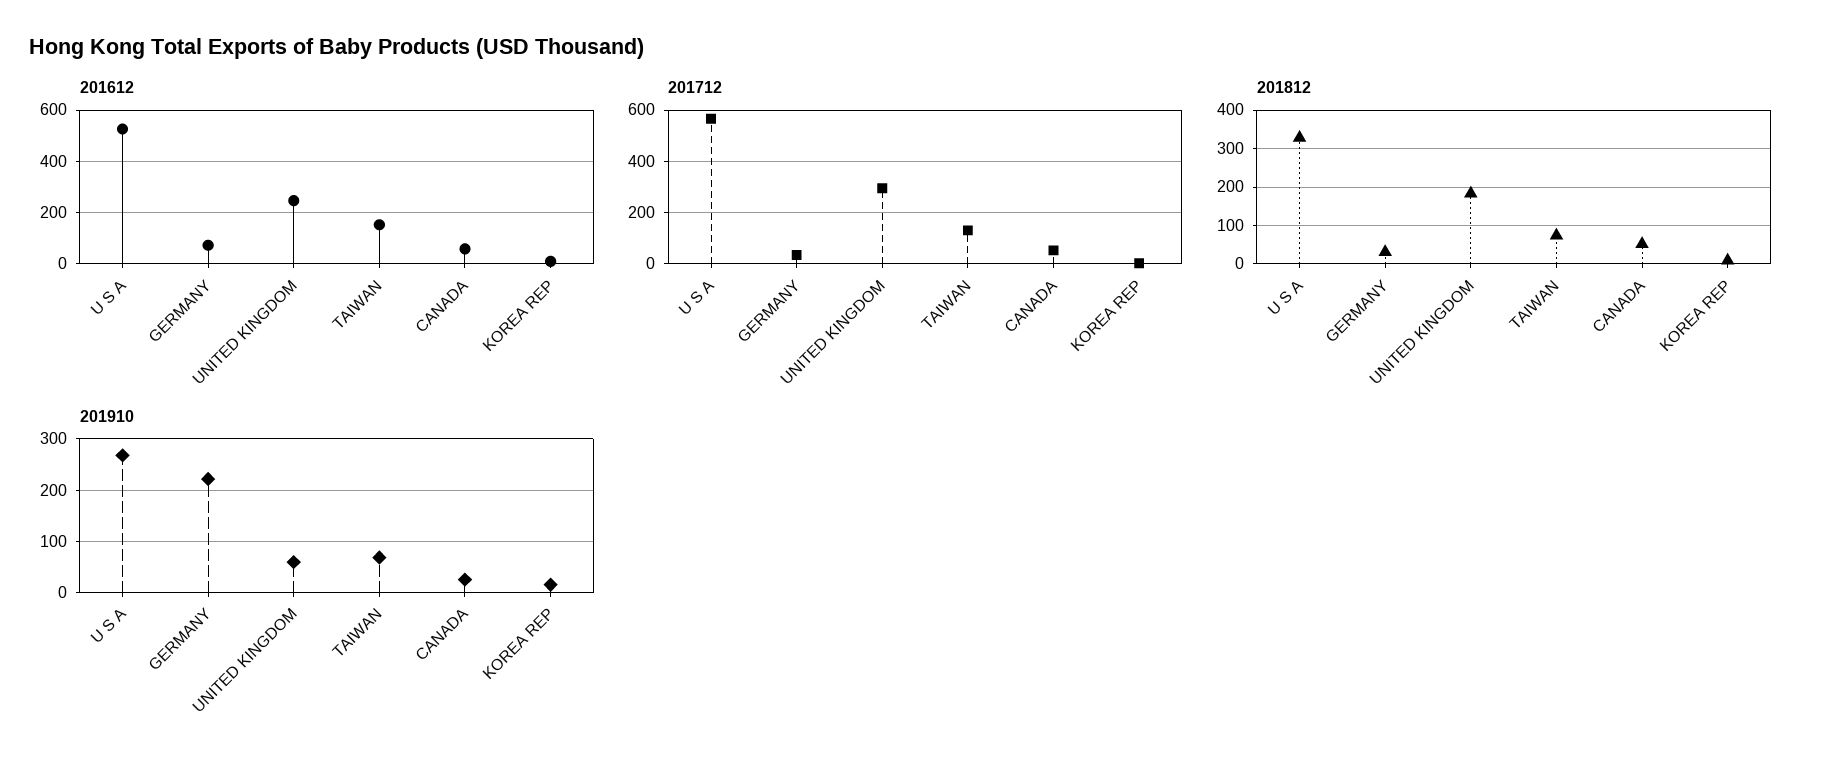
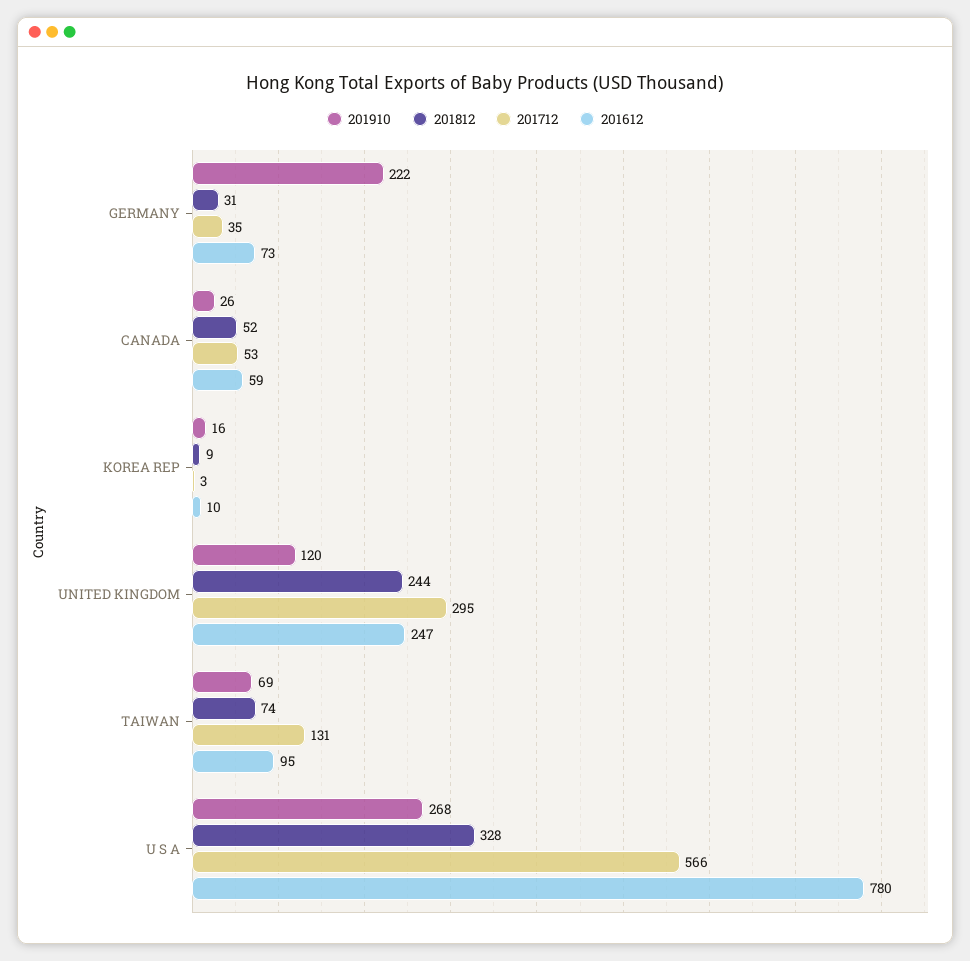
  {
    "201612": {
-     "U S A": 525,
+     "U S A": 780,
      "GERMANY": 73,
      "UNITED KINGDOM": 247,
-     "TAIWAN": 150,
+     "TAIWAN": 95,
      "CANADA": 59,
      "KOREA REP": 10
    },
    "201712": {
      "U S A": 566,
      "GERMANY": 35,
      "UNITED KINGDOM": 295,
      "TAIWAN": 131,
      "CANADA": 53,
      "KOREA REP": 3
    },
    "201812": {
      "U S A": 328,
      "GERMANY": 31,
-     "UNITED KINGDOM": 180,
+     "UNITED KINGDOM": 244,
      "TAIWAN": 74,
      "CANADA": 52,
      "KOREA REP": 9
    },
    "201910": {
      "U S A": 268,
      "GERMANY": 222,
-     "UNITED KINGDOM": 60,
+     "UNITED KINGDOM": 120,
      "TAIWAN": 69,
      "CANADA": 26,
      "KOREA REP": 16
    }
  }

